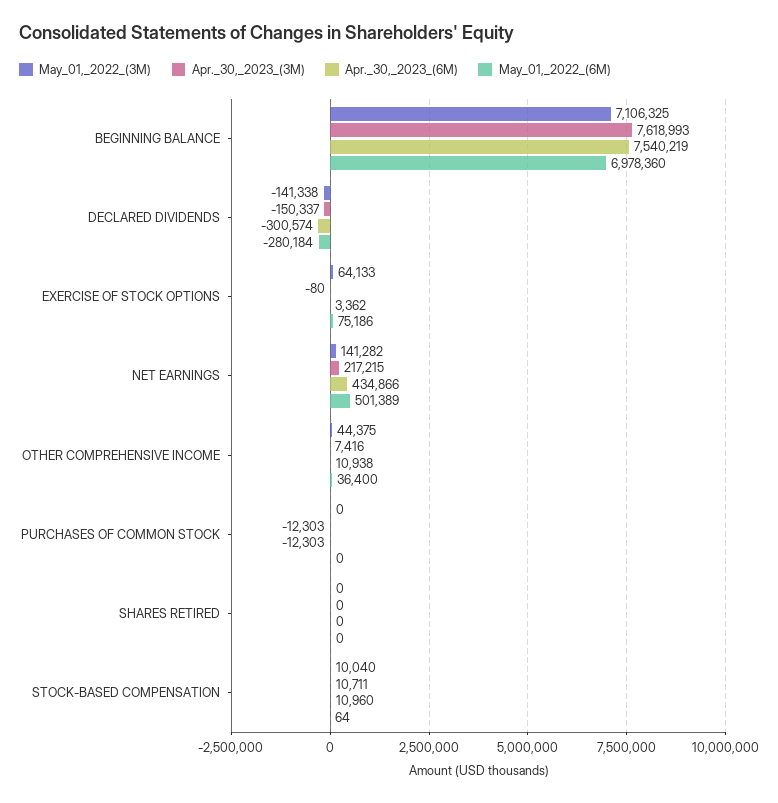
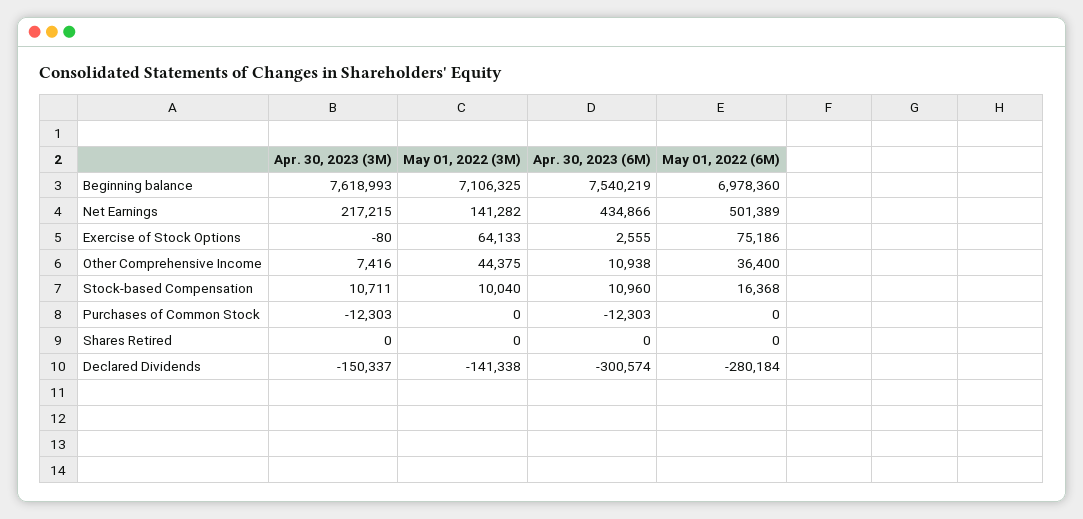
  {
    "May_01,_2022_(3M)": {
      "BEGINNING BALANCE": 7106325,
      "DECLARED DIVIDENDS": -141338,
      "EXERCISE OF STOCK OPTIONS": 64133,
      "NET EARNINGS": 141282,
      "OTHER COMPREHENSIVE INCOME": 44375,
      "PURCHASES OF COMMON STOCK": 0,
      "SHARES RETIRED": 0,
      "STOCK-BASED COMPENSATION": 10040
    },
    "Apr._30,_2023_(3M)": {
      "BEGINNING BALANCE": 7618993,
      "DECLARED DIVIDENDS": -150337,
      "EXERCISE OF STOCK OPTIONS": -80,
      "NET EARNINGS": 217215,
      "OTHER COMPREHENSIVE INCOME": 7416,
      "PURCHASES OF COMMON STOCK": -12303,
      "SHARES RETIRED": 0,
      "STOCK-BASED COMPENSATION": 10711
    },
    "Apr._30,_2023_(6M)": {
      "BEGINNING BALANCE": 7540219,
      "DECLARED DIVIDENDS": -300574,
-     "EXERCISE OF STOCK OPTIONS": 3362,
+     "EXERCISE OF STOCK OPTIONS": 2555,
      "NET EARNINGS": 434866,
      "OTHER COMPREHENSIVE INCOME": 10938,
      "PURCHASES OF COMMON STOCK": -12303,
      "SHARES RETIRED": 0,
      "STOCK-BASED COMPENSATION": 10960
    },
    "May_01,_2022_(6M)": {
      "BEGINNING BALANCE": 6978360,
      "DECLARED DIVIDENDS": -280184,
      "EXERCISE OF STOCK OPTIONS": 75186,
      "NET EARNINGS": 501389,
      "OTHER COMPREHENSIVE INCOME": 36400,
      "PURCHASES OF COMMON STOCK": 0,
      "SHARES RETIRED": 0,
-     "STOCK-BASED COMPENSATION": 64
+     "STOCK-BASED COMPENSATION": 16368
    }
  }

